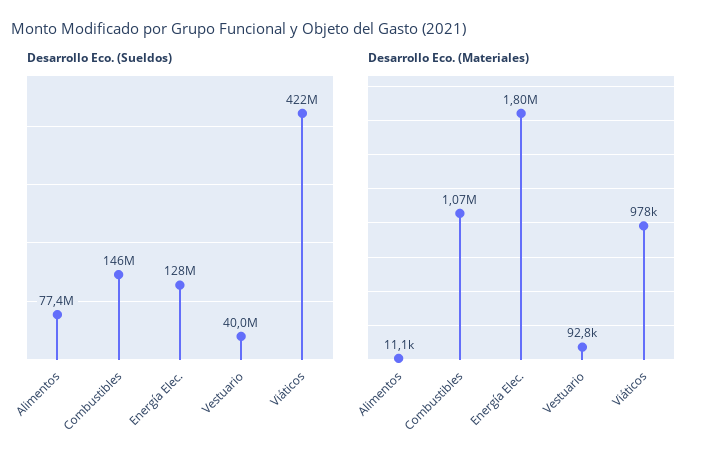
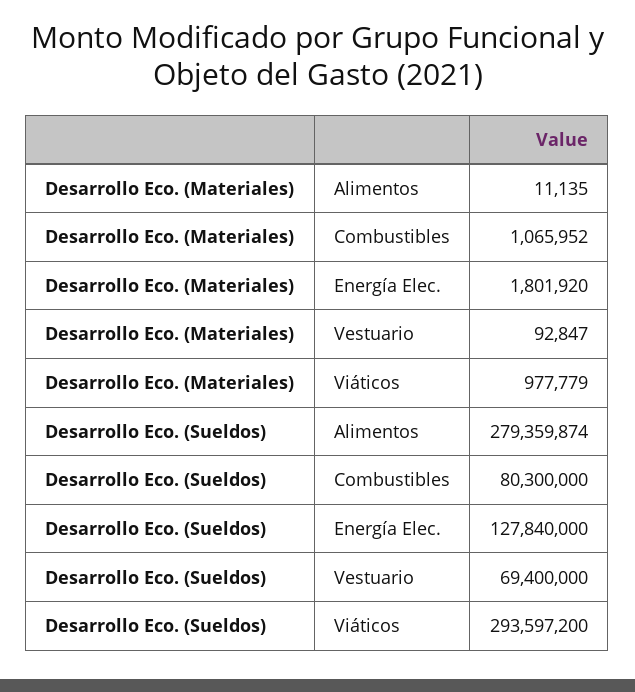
  {
    "Desarrollo Eco. (Sueldos)": {
-     "Alimentos": 77400000,
+     "Alimentos": 279359874,
-     "Combustibles": 146000000,
+     "Combustibles": 80300000,
      "Energía Elec.": 127840000,
-     "Vestuario": 40000000,
+     "Vestuario": 69400000,
-     "Viáticos": 422000000
+     "Viáticos": 293597200
    },
    "Desarrollo Eco. (Materiales)": {
      "Alimentos": 11135,
      "Combustibles": 1065952,
      "Energía Elec.": 1801920,
      "Vestuario": 92847,
      "Viáticos": 977779
    }
  }

